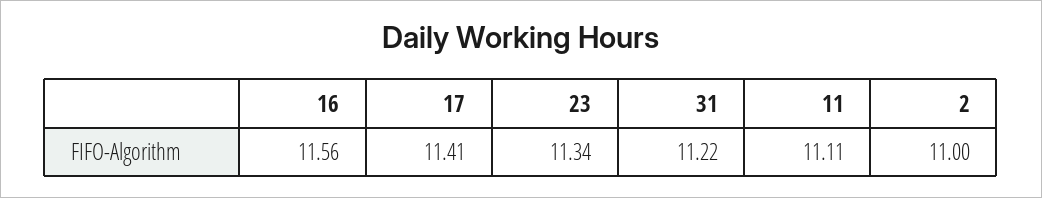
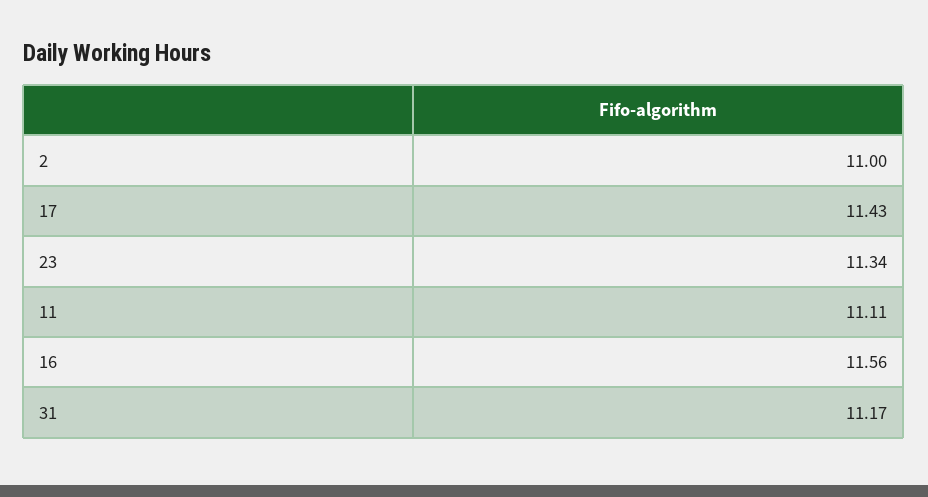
  {
    "16": 11.56,
-   "17": 11.41,
+   "17": 11.43,
    "23": 11.34,
-   "31": 11.22,
+   "31": 11.17,
    "11": 11.11,
    "2": 11
  }

